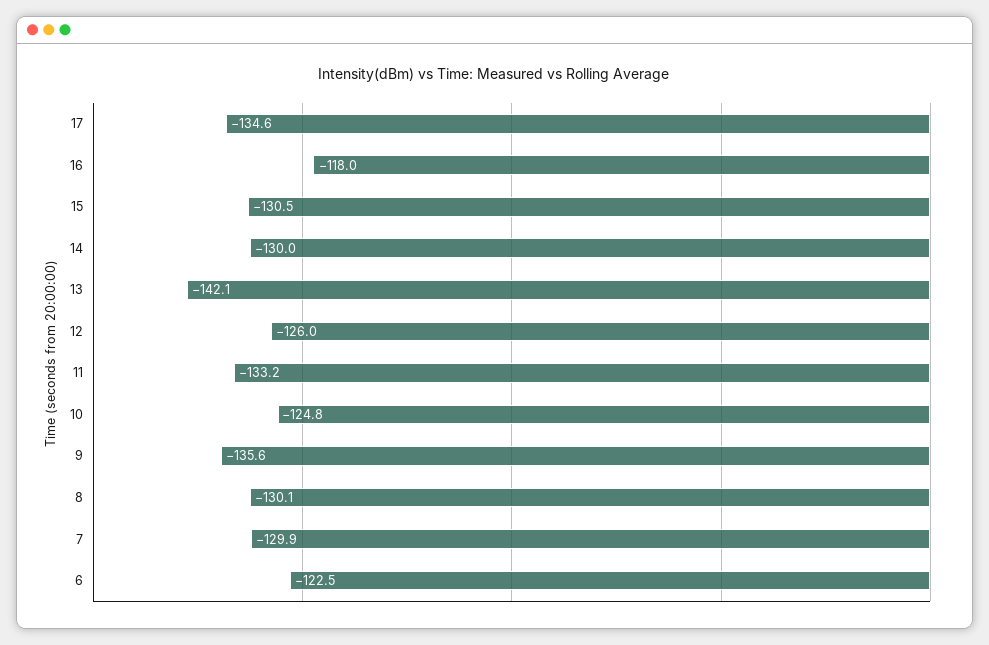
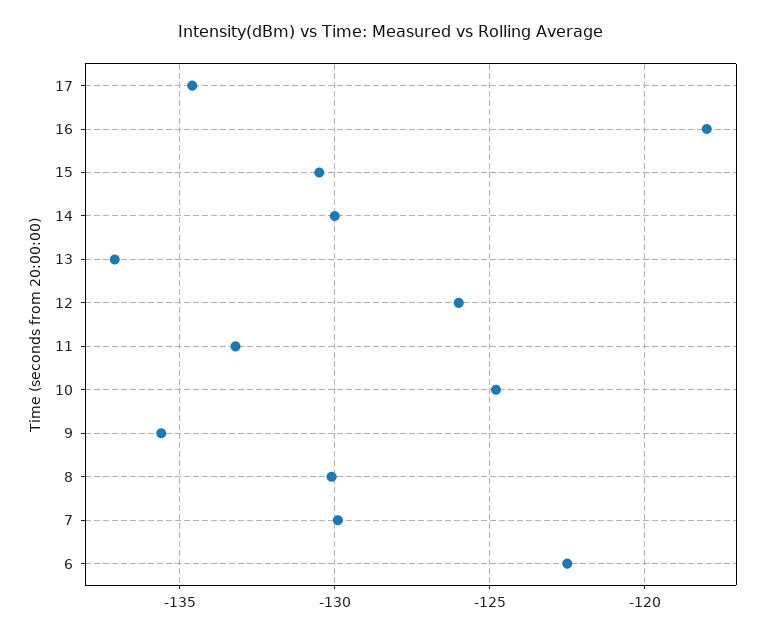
  {
    "17": -134.6,
    "16": -118,
    "15": -130.5,
    "14": -130,
-   "13": -142.1,
+   "13": -137,
    "12": -126,
    "11": -133.2,
    "10": -124.8,
    "9": -135.6,
    "8": -130.1,
    "7": -129.9,
    "6": -122.5
  }

